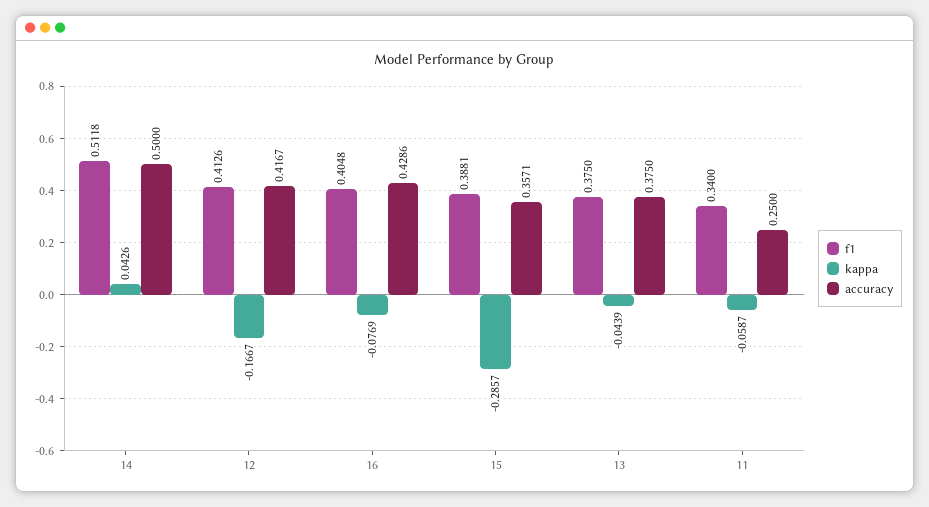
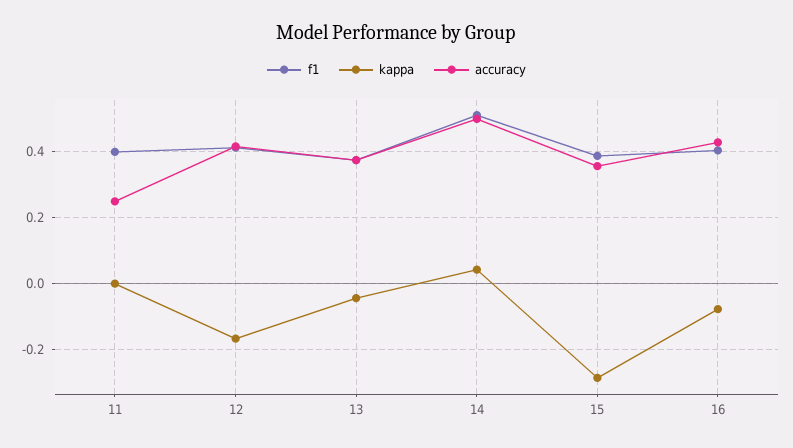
  {
    "f1": {
      "14": 0.5118,
      "12": 0.4126,
      "16": 0.4048,
      "15": 0.3881,
      "13": 0.375,
-     "11": 0.34
+     "11": 0.4
    },
    "kappa": {
      "14": 0.0426,
      "12": -0.1667,
      "16": -0.0769,
      "15": -0.2857,
      "13": -0.0439,
-     "11": -0.0587
+     "11": 0
    },
    "accuracy": {
      "14": 0.5,
      "12": 0.4167,
      "16": 0.4286,
      "15": 0.3571,
      "13": 0.375,
      "11": 0.25
    }
  }

